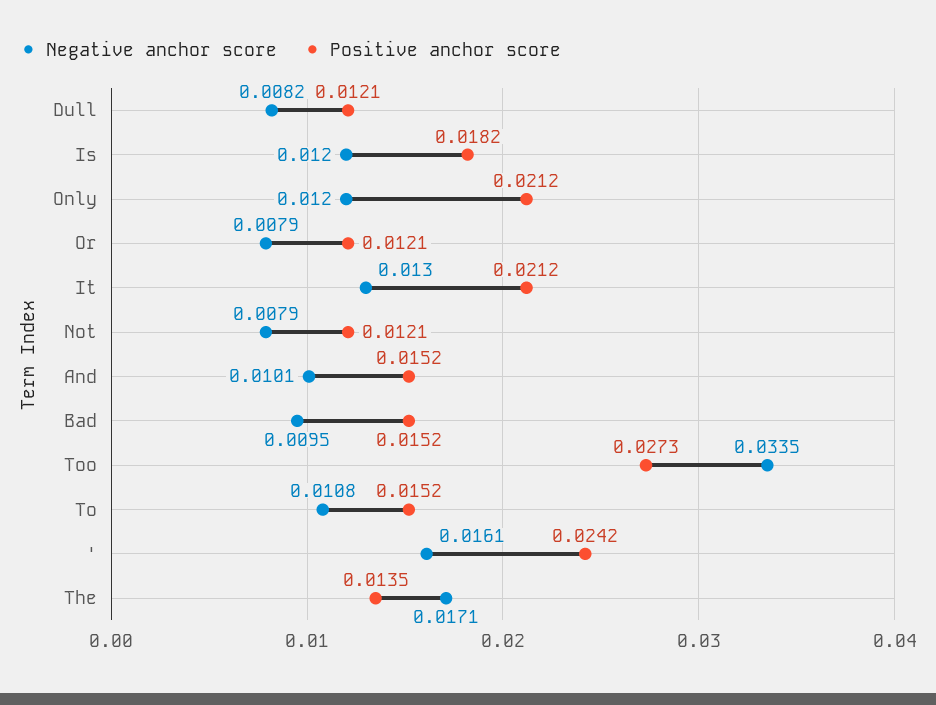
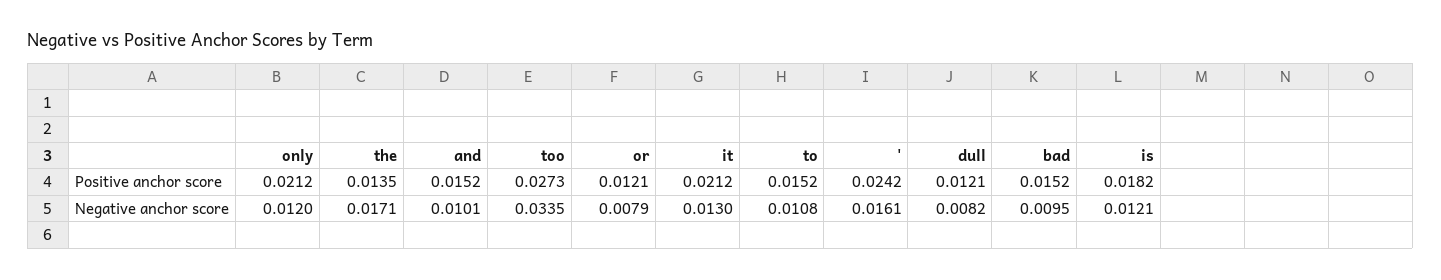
  {
    "Negative anchor score": {
      "Dull": 0.0082,
-     "Is": 0.012,
+     "Is": 0.0121,
      "Only": 0.012,
      "Or": 0.0079,
      "It": 0.013,
-     "Not": 0.0079,
      "And": 0.0101,
      "Bad": 0.0095,
      "Too": 0.0335,
      "To": 0.0108,
      "'": 0.0161,
      "The": 0.0171
    },
    "Positive anchor score": {
      "Dull": 0.0121,
      "Is": 0.0182,
      "Only": 0.0212,
      "Or": 0.0121,
      "It": 0.0212,
-     "Not": 0.0121,
      "And": 0.0152,
      "Bad": 0.0152,
      "Too": 0.0273,
      "To": 0.0152,
      "'": 0.0242,
      "The": 0.0135
    }
  }

